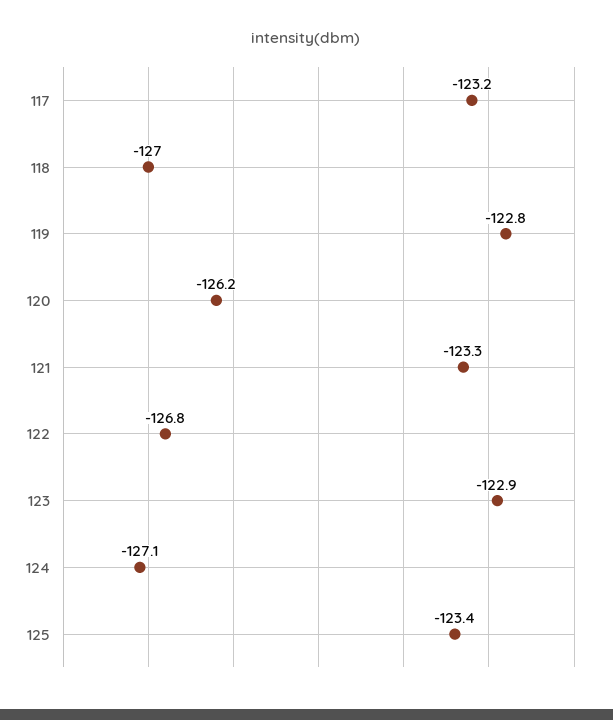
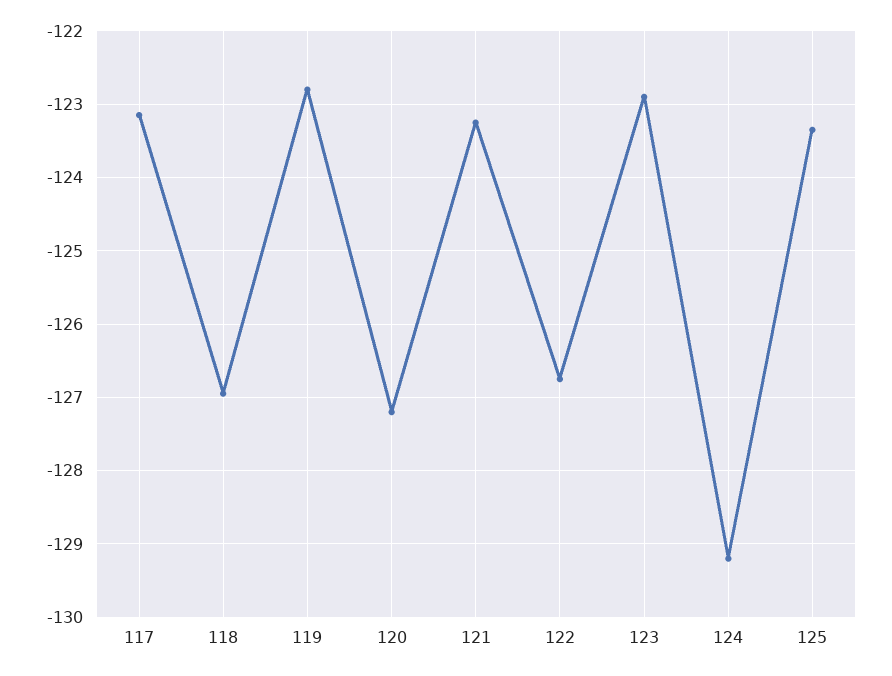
  {
    "117": -123.2,
    "118": -127,
    "119": -122.8,
-   "120": -126.2,
+   "120": -127.2,
    "121": -123.3,
    "122": -126.8,
    "123": -122.9,
-   "124": -127.1,
+   "124": -129.2,
    "125": -123.4
  }

